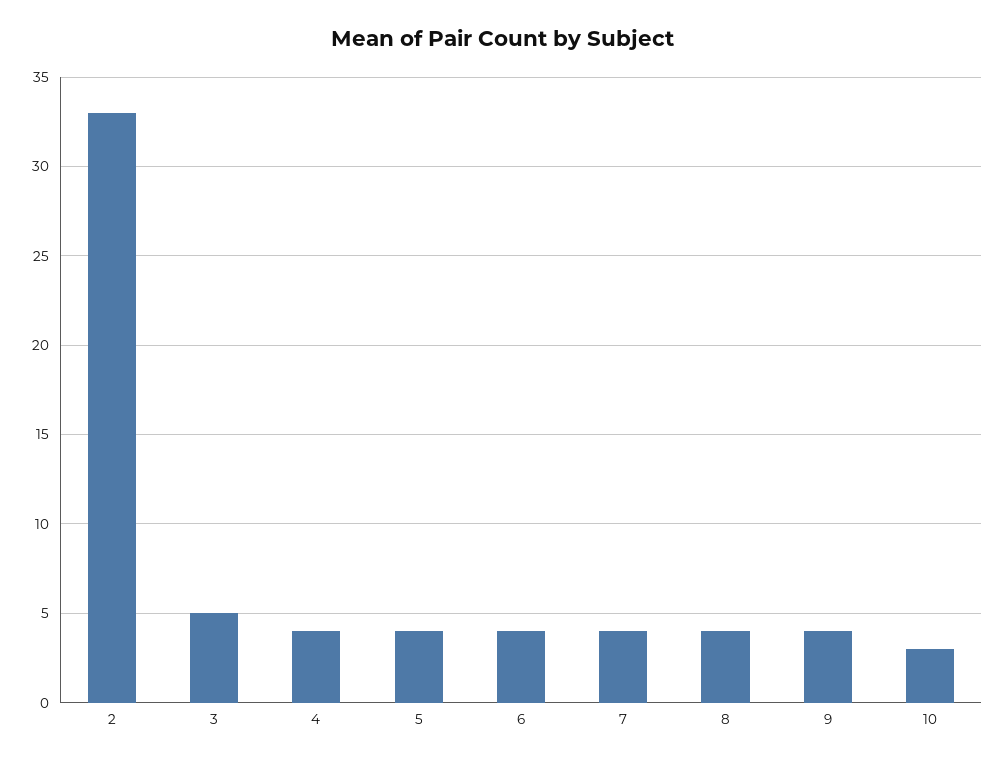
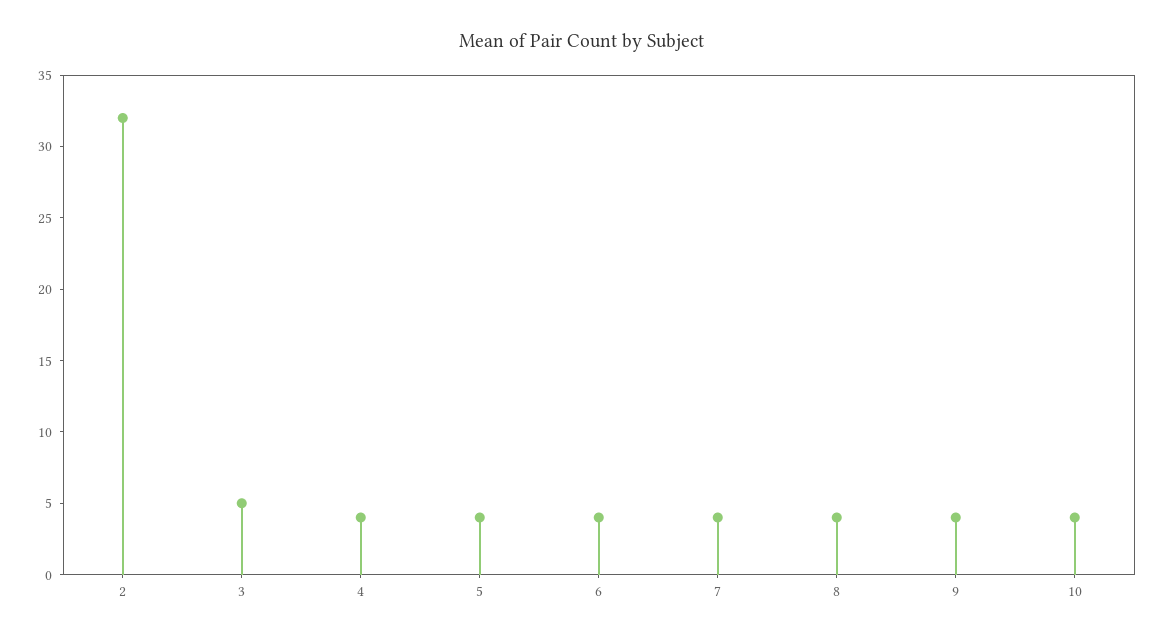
  {
-   "2": 33,
+   "2": 32,
    "3": 5,
    "4": 4,
    "5": 4,
    "6": 4,
    "7": 4,
    "8": 4,
    "9": 4,
-   "10": 3
+   "10": 4
  }

